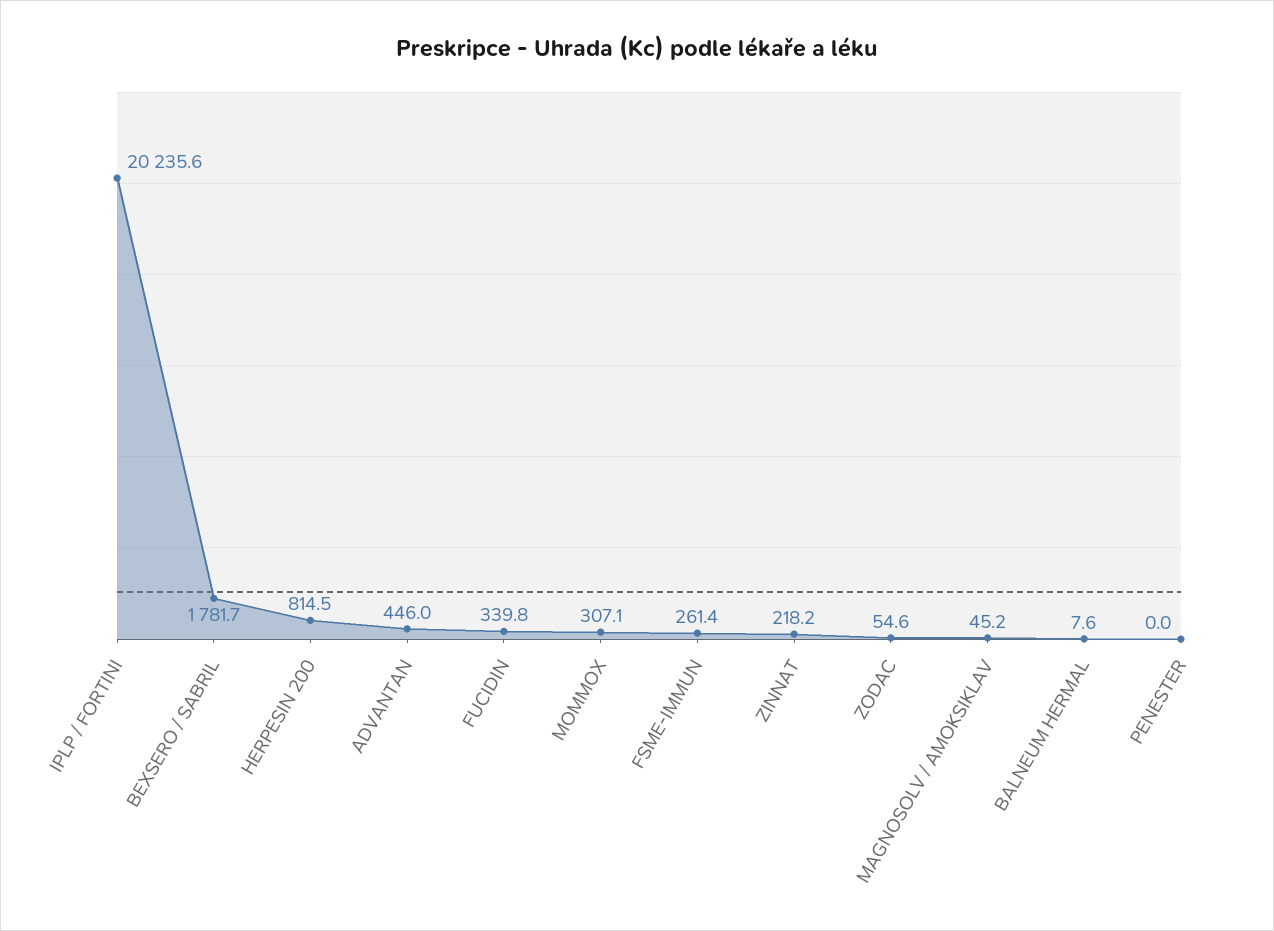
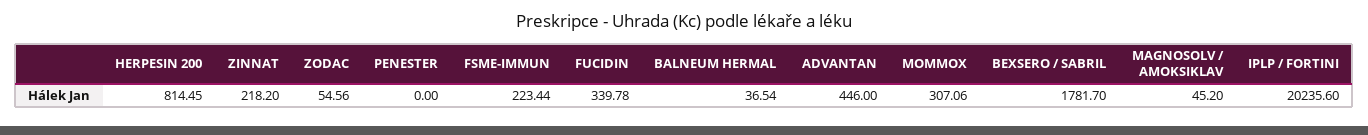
  {
    "IPLP / FORTINI": 20235.6,
    "BEXSERO / SABRIL": 1781.7,
    "HERPESIN 200": 814.45,
    "ADVANTAN": 446,
    "FUCIDIN": 339.78,
    "MOMMOX": 307.06,
-   "FSME-IMMUN": 261.4,
+   "FSME-IMMUN": 223.44,
    "ZINNAT": 218.2,
    "ZODAC": 54.56,
    "MAGNOSOLV / AMOKSIKLAV": 45.2,
-   "BALNEUM HERMAL": 7.6,
+   "BALNEUM HERMAL": 36.54,
    "PENESTER": 0
  }

